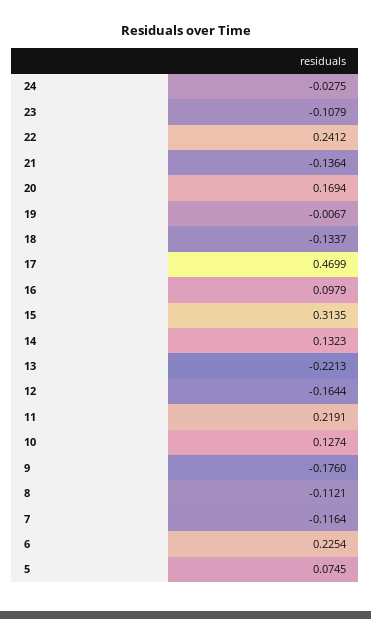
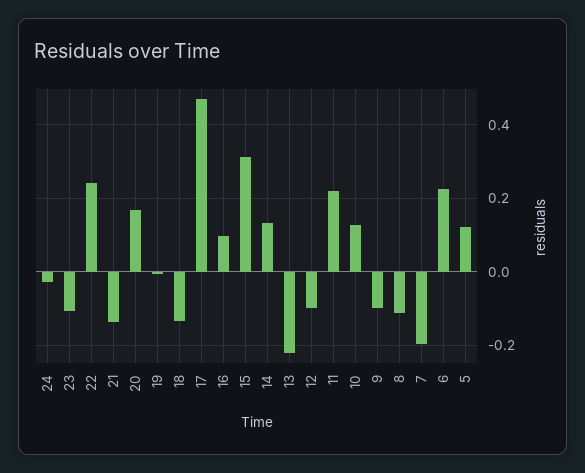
  {
    "24": -0.0275,
    "23": -0.1079,
    "22": 0.2412,
    "21": -0.1364,
    "20": 0.1694,
    "19": -0.0067,
    "18": -0.1337,
    "17": 0.4699,
    "16": 0.0979,
    "15": 0.3135,
    "14": 0.1323,
    "13": -0.2213,
-   "12": -0.1644,
+   "12": -0.1,
    "11": 0.2191,
    "10": 0.1274,
-   "9": -0.176,
+   "9": -0.1,
    "8": -0.1121,
-   "7": -0.1164,
+   "7": -0.2,
    "6": 0.2254,
-   "5": 0.0745
+   "5": 0.12
  }

